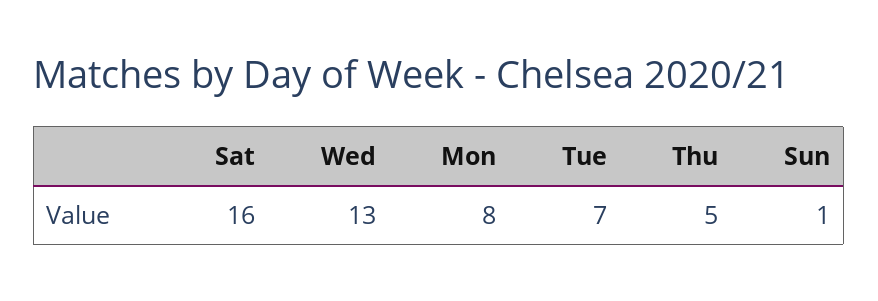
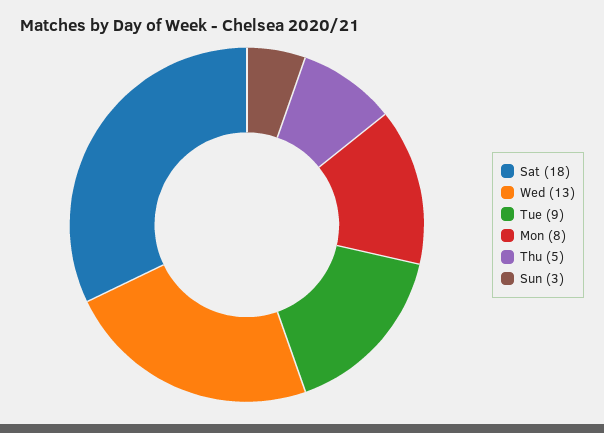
  {
-   "Sat": 16,
+   "Sat": 18,
    "Wed": 13,
    "Mon": 8,
-   "Tue": 7,
+   "Tue": 9,
    "Thu": 5,
-   "Sun": 1
+   "Sun": 3
  }

